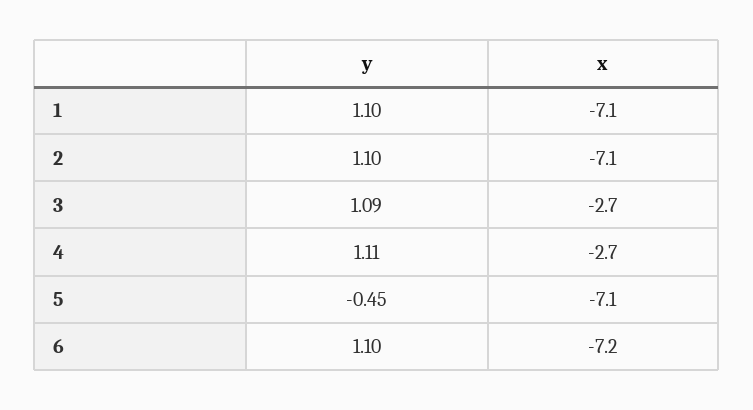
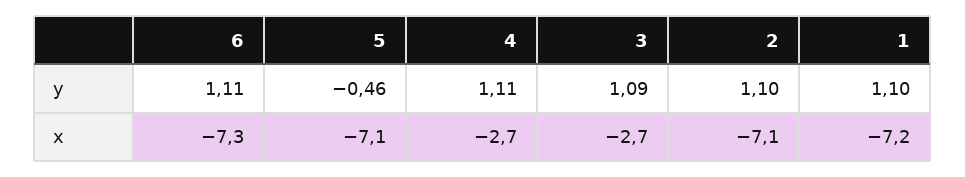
  {
    "y": {
      "1": 1.1,
      "2": 1.1,
      "3": 1.09,
      "4": 1.11,
-     "5": -0.45,
+     "5": -0.46,
-     "6": 1.1
+     "6": 1.11
    },
    "x": {
-     "1": -7.1,
+     "1": -7.2,
      "2": -7.1,
      "3": -2.7,
      "4": -2.7,
      "5": -7.1,
-     "6": -7.2
+     "6": -7.3
    }
  }

